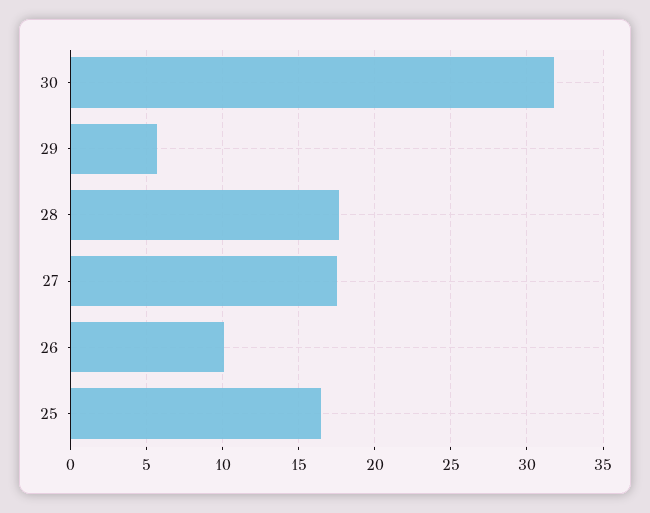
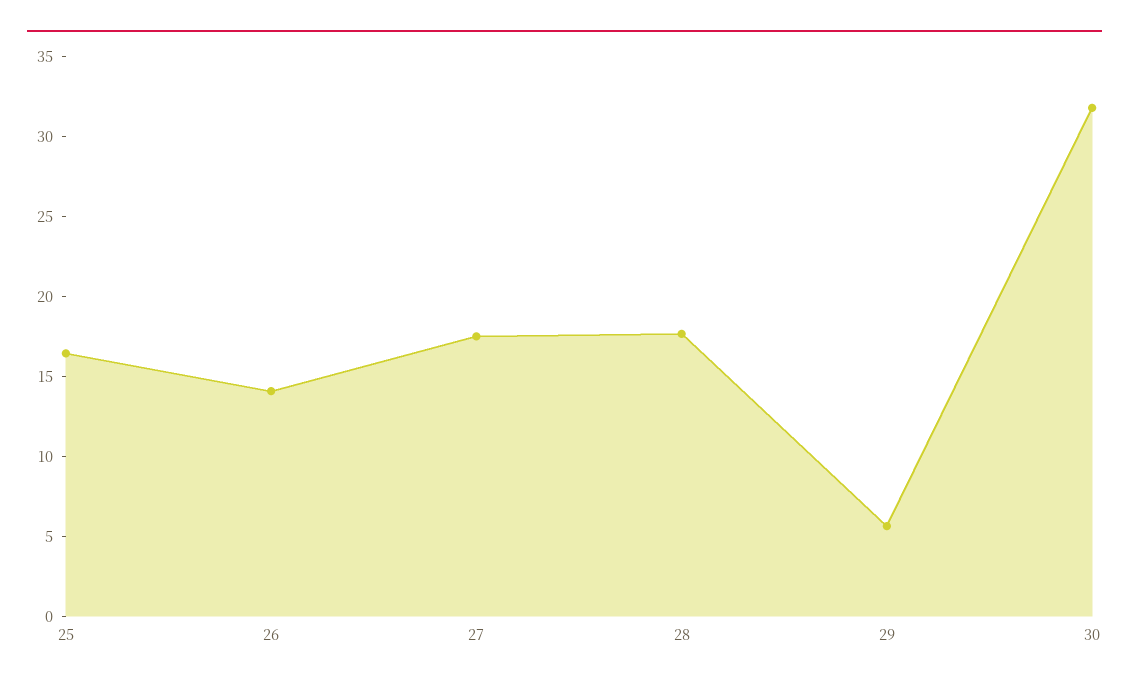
  {
    "30": 32,
    "29": 5.5,
    "28": 17.5,
    "27": 17.5,
-   "26": 10,
+   "26": 14,
    "25": 16.5
  }

